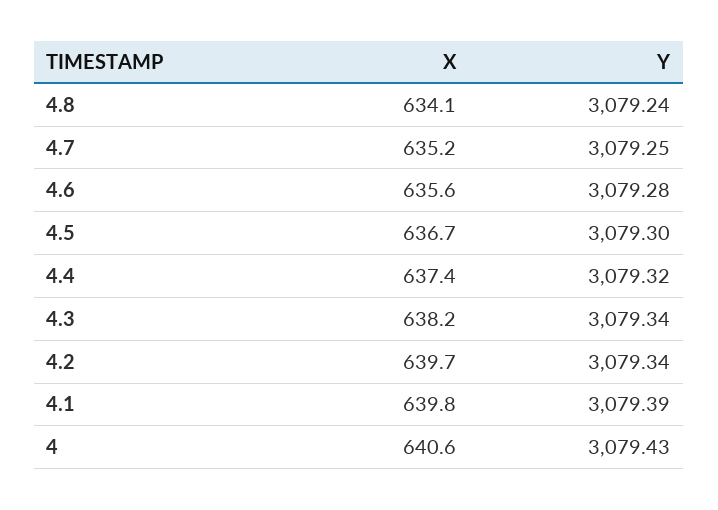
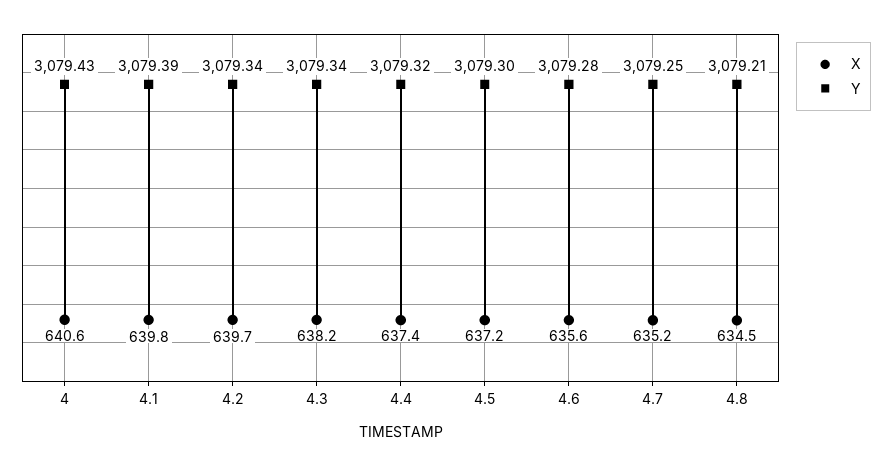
  {
    "X": {
-     "4.8": 634.1,
+     "4.8": 634.5,
      "4.7": 635.2,
      "4.6": 635.6,
-     "4.5": 636.7,
+     "4.5": 637.2,
      "4.4": 637.4,
      "4.3": 638.2,
      "4.2": 639.7,
      "4.1": 639.8,
      "4": 640.6
    },
    "Y": {
-     "4.8": 3079.24,
+     "4.8": 3079.21,
      "4.7": 3079.25,
      "4.6": 3079.28,
      "4.5": 3079.3,
      "4.4": 3079.32,
      "4.3": 3079.34,
      "4.2": 3079.34,
      "4.1": 3079.39,
      "4": 3079.43
    }
  }

